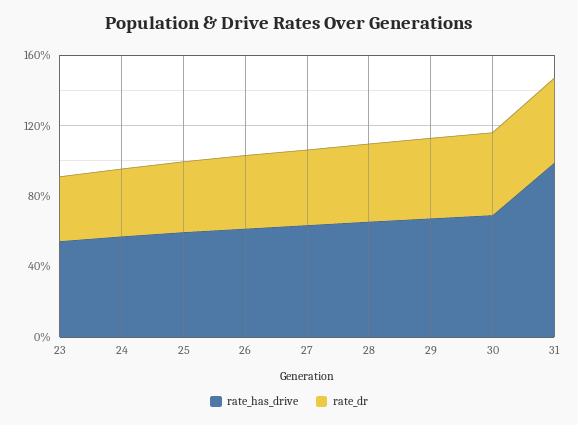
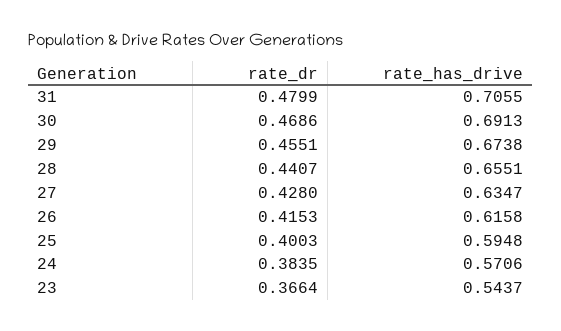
  {
    "rate_has_drive": {
      "23": 0.5437,
      "24": 0.5706,
      "25": 0.5948,
      "26": 0.6158,
      "27": 0.6347,
      "28": 0.6551,
      "29": 0.6738,
      "30": 0.6913,
-     "31": 1
+     "31": 0.7055
    },
    "rate_dr": {
      "23": 0.3664,
      "24": 0.3835,
      "25": 0.4003,
      "26": 0.4153,
      "27": 0.428,
      "28": 0.4407,
      "29": 0.4551,
      "30": 0.4686,
      "31": 0.4799
    }
  }

